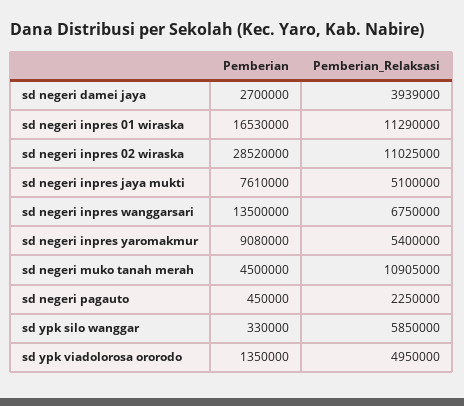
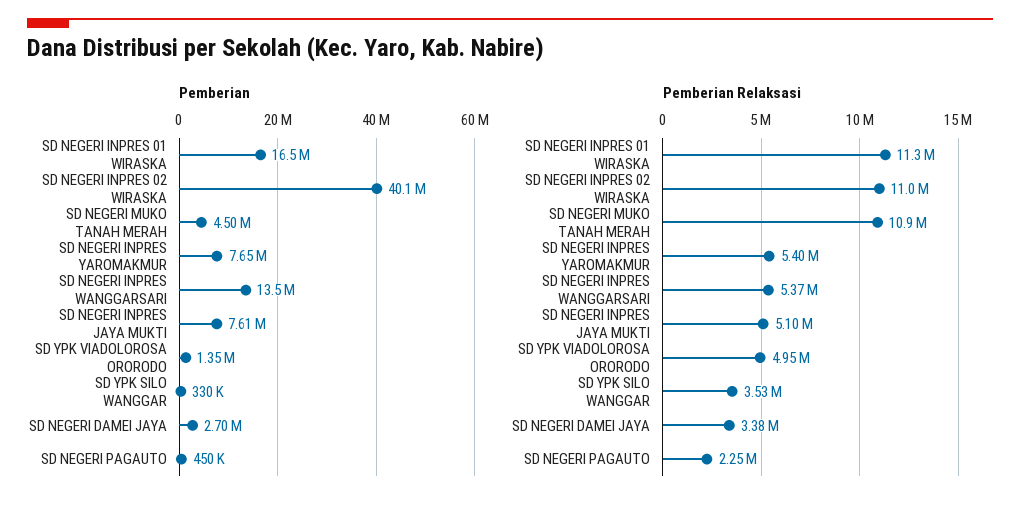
  {
    "Pemberian": {
      "sd negeri damei jaya": 2700000,
      "sd negeri inpres 01 wiraska": 16530000,
-     "sd negeri inpres 02 wiraska": 28520000,
+     "sd negeri inpres 02 wiraska": 40100000,
      "sd negeri inpres jaya mukti": 7610000,
      "sd negeri inpres wanggarsari": 13500000,
-     "sd negeri inpres yaromakmur": 9080000,
+     "sd negeri inpres yaromakmur": 7650000,
      "sd negeri muko tanah merah": 4500000,
      "sd negeri pagauto": 450000,
      "sd ypk silo wanggar": 330000,
      "sd ypk viadolorosa ororodo": 1350000
    },
    "Pemberian_Relaksasi": {
-     "sd negeri damei jaya": 3939000,
+     "sd negeri damei jaya": 3380000,
      "sd negeri inpres 01 wiraska": 11290000,
      "sd negeri inpres 02 wiraska": 11025000,
      "sd negeri inpres jaya mukti": 5100000,
-     "sd negeri inpres wanggarsari": 6750000,
+     "sd negeri inpres wanggarsari": 5370000,
      "sd negeri inpres yaromakmur": 5400000,
      "sd negeri muko tanah merah": 10905000,
      "sd negeri pagauto": 2250000,
-     "sd ypk silo wanggar": 5850000,
+     "sd ypk silo wanggar": 3530000,
      "sd ypk viadolorosa ororodo": 4950000
    }
  }

